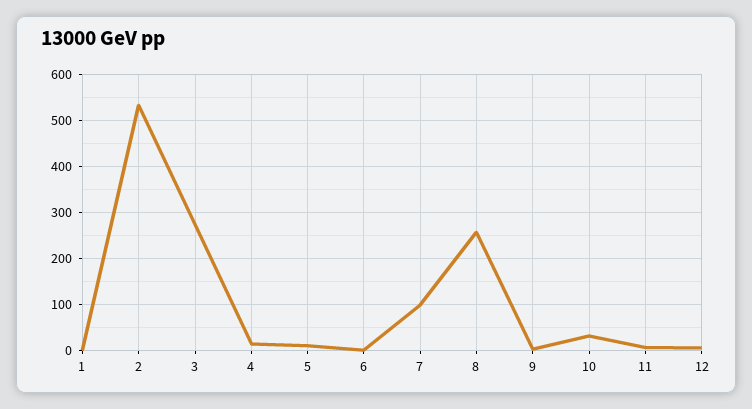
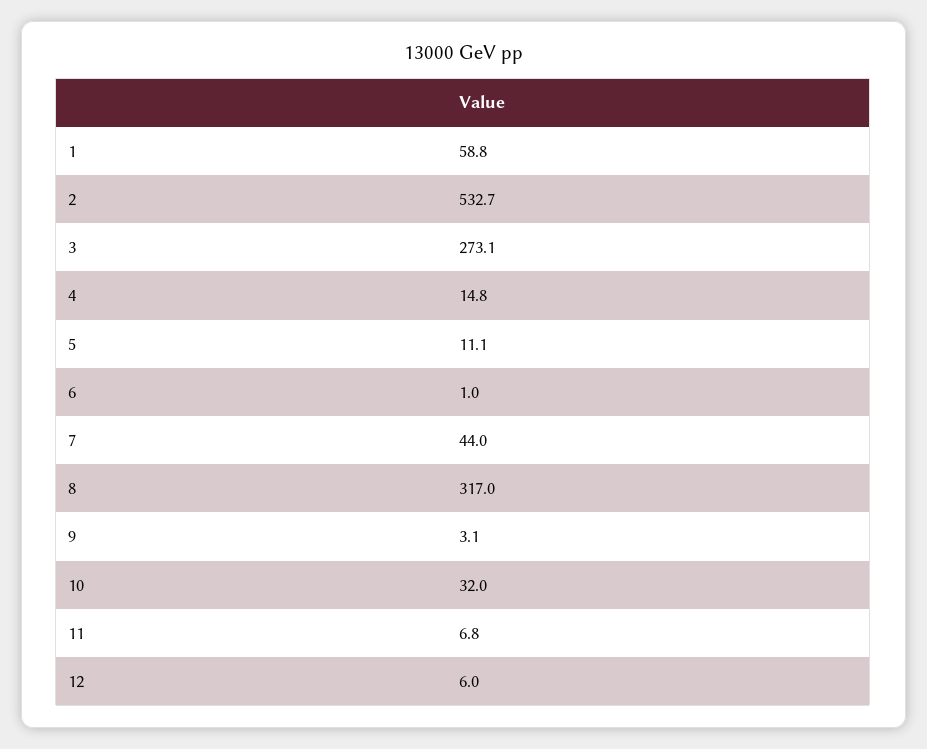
  {
-   "1": 0,
+   "1": 58.8,
    "2": 532.7,
    "3": 273.1,
    "4": 14.8,
    "5": 11.1,
    "6": 1,
-   "7": 100,
+   "7": 44,
-   "8": 260,
+   "8": 317,
    "9": 3.1,
    "10": 32,
    "11": 6.8,
    "12": 6
  }

